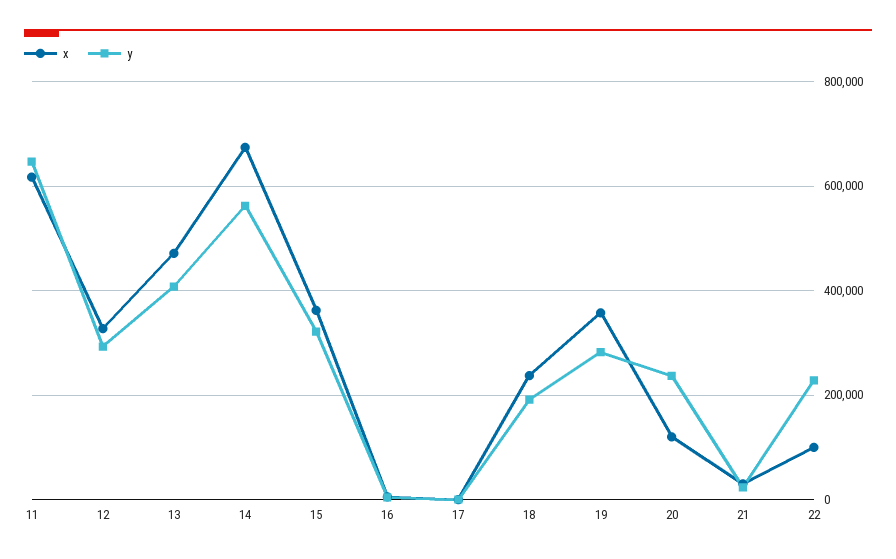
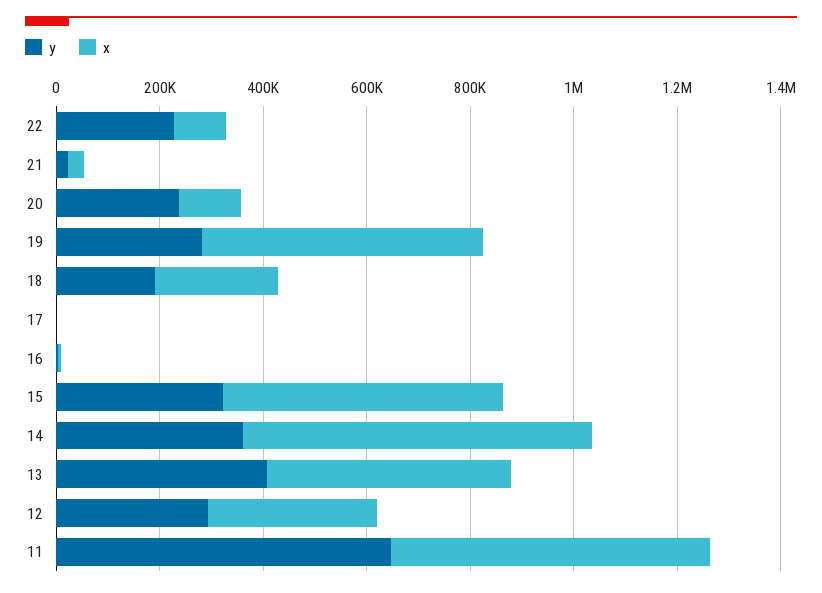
  {
    "x": {
      "11": 620000,
      "12": 320000,
      "13": 480000,
      "14": 680000,
-     "15": 360000,
+     "15": 550000,
      "16": 0,
      "17": 0,
      "18": 240000,
-     "19": 360000,
+     "19": 550000,
      "20": 120000,
      "21": 40000,
      "22": 100000
    },
    "y": {
      "11": 640000,
      "12": 300000,
      "13": 400000,
-     "14": 560000,
+     "14": 350000,
      "15": 320000,
      "16": 0,
      "17": 0,
      "18": 200000,
      "19": 280000,
      "20": 240000,
      "21": 20000,
      "22": 220000
    }
  }

